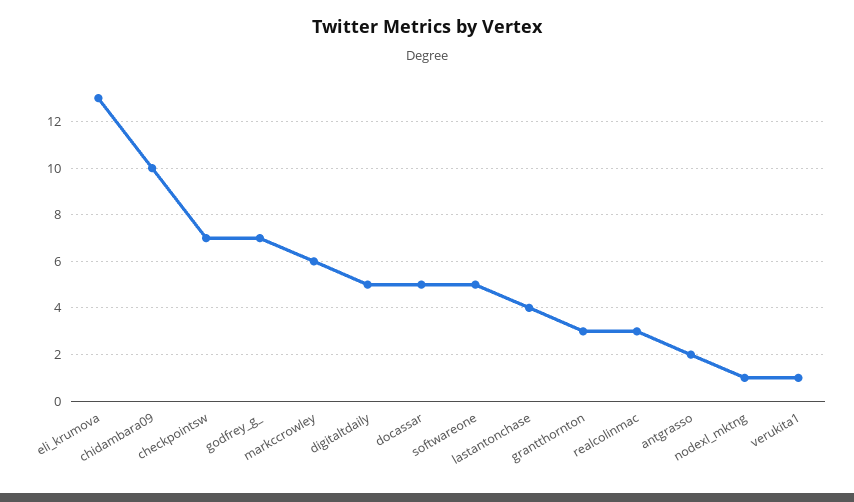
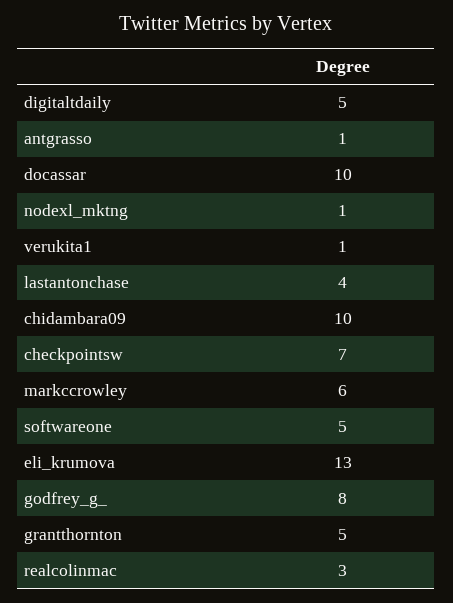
  {
    "eli_krumova": 13,
    "chidambara09": 10,
    "checkpointsw": 7,
-   "godfrey_g_": 7,
+   "godfrey_g_": 8,
    "markccrowley": 6,
    "digitaltdaily": 5,
-   "docassar": 5,
+   "docassar": 10,
    "softwareone": 5,
    "lastantonchase": 4,
-   "grantthornton": 3,
+   "grantthornton": 5,
    "realcolinmac": 3,
-   "antgrasso": 2,
+   "antgrasso": 1,
    "nodexl_mktng": 1,
    "verukita1": 1
  }

